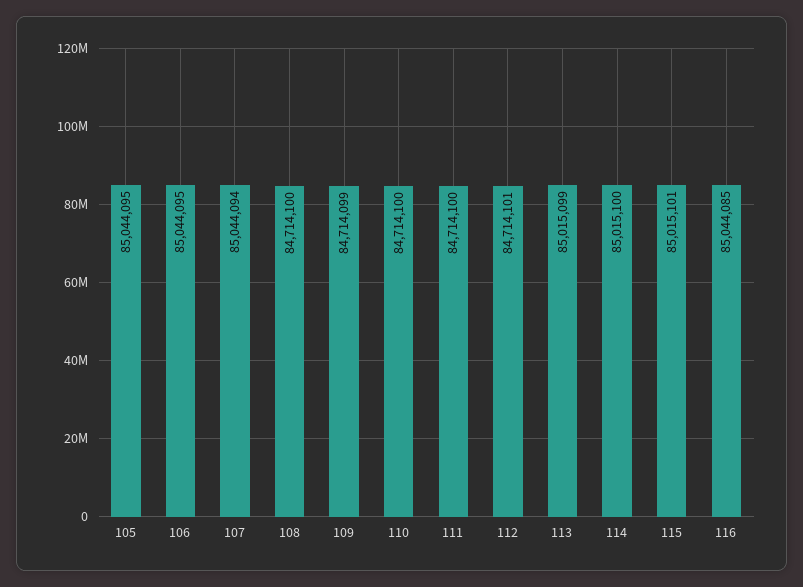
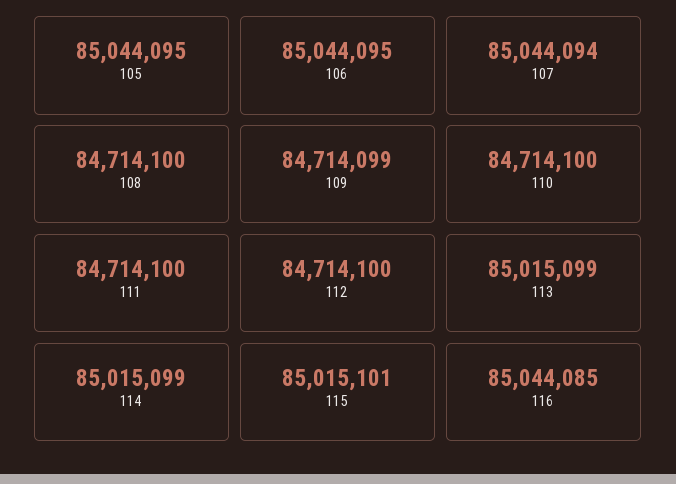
  {
    "105": 85044095,
    "106": 85044095,
    "107": 85044094,
    "108": 84714100,
    "109": 84714099,
    "110": 84714100,
    "111": 84714100,
-   "112": 84714101,
+   "112": 84714100,
    "113": 85015099,
-   "114": 85015100,
+   "114": 85015099,
    "115": 85015101,
    "116": 85044085
  }

